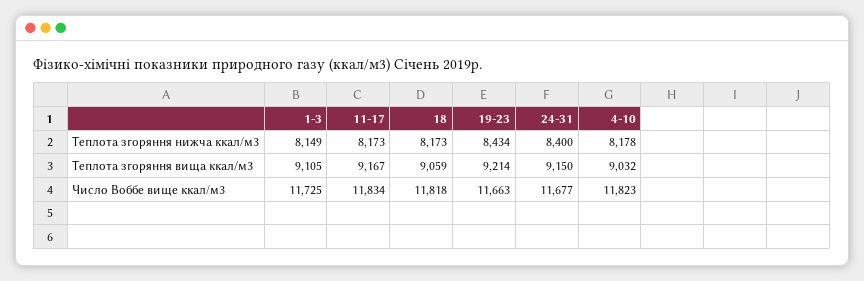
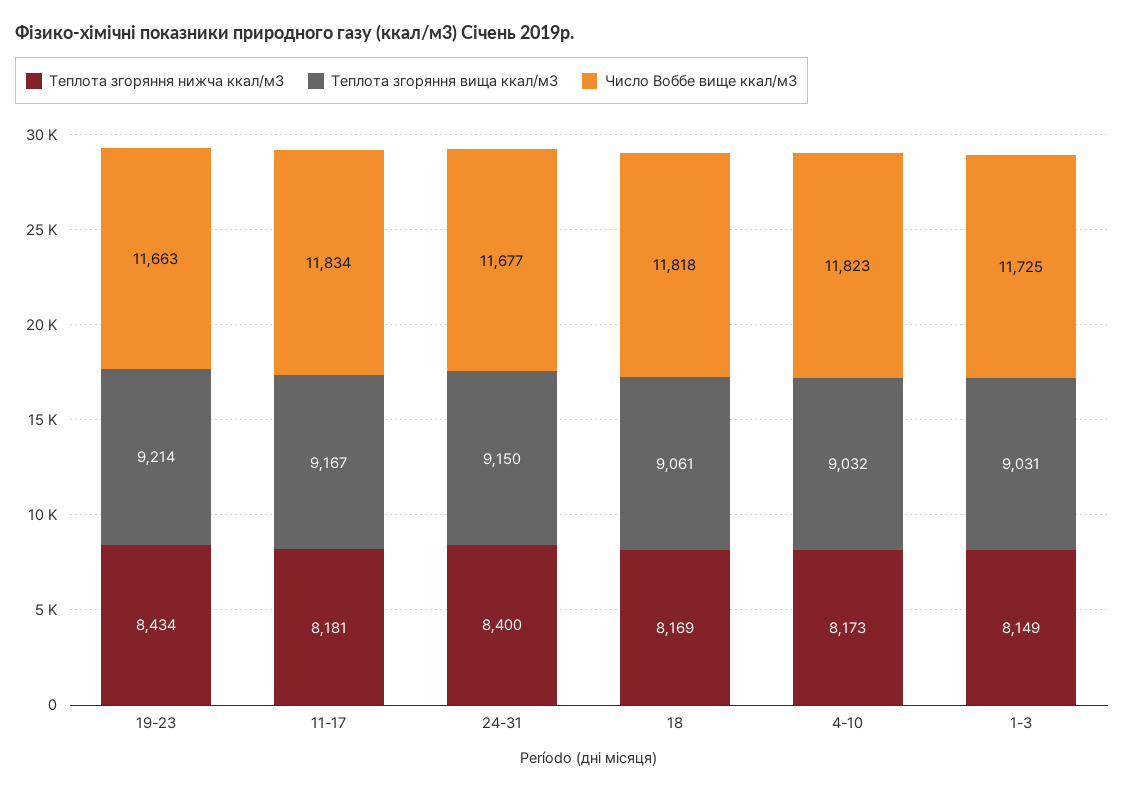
  {
    "Теплота згоряння нижча ккал/м3": {
      "1-3": 8149,
-     "11-17": 8173,
+     "11-17": 8181,
-     "18": 8173,
+     "18": 8169,
      "19-23": 8434,
      "24-31": 8400,
-     "4-10": 8178
+     "4-10": 8173
    },
    "Теплота згоряння вища ккал/м3": {
-     "1-3": 9105,
+     "1-3": 9031,
      "11-17": 9167,
-     "18": 9059,
+     "18": 9061,
      "19-23": 9214,
      "24-31": 9150,
      "4-10": 9032
    },
    "Число Воббе вище ккал/м3": {
      "1-3": 11725,
      "11-17": 11834,
      "18": 11818,
      "19-23": 11663,
      "24-31": 11677,
      "4-10": 11823
    }
  }

